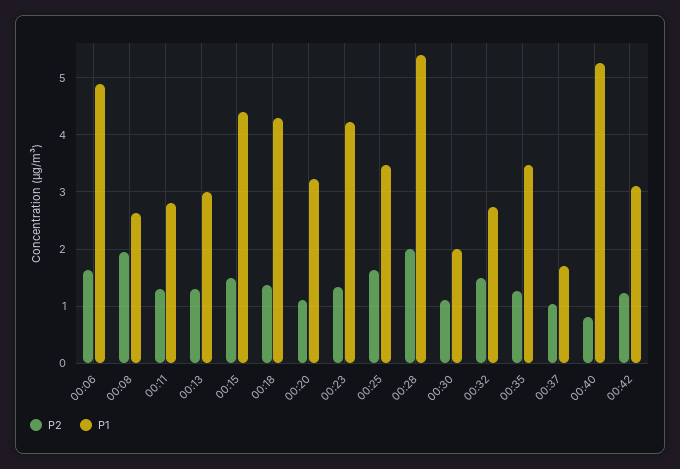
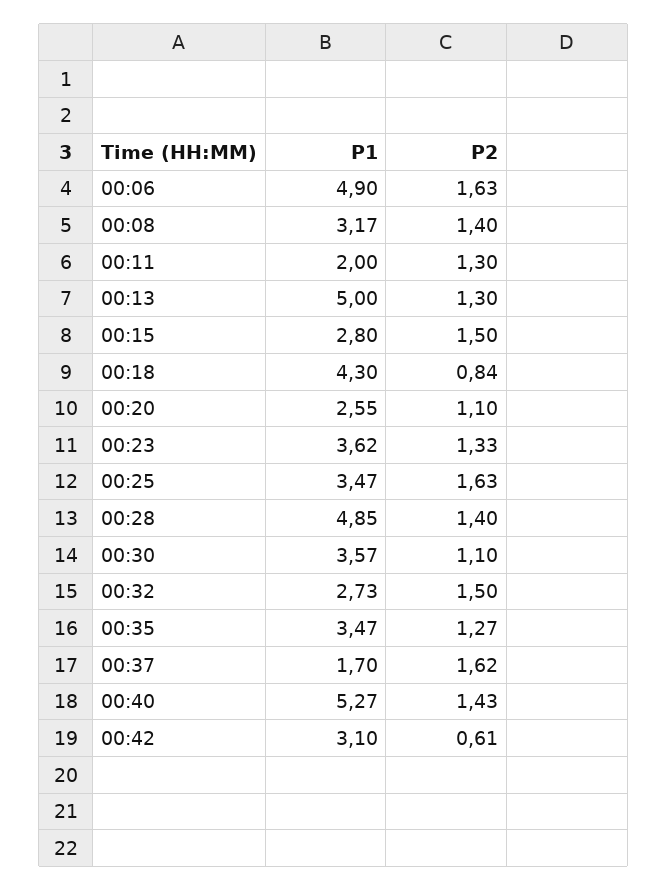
  {
    "P2": {
      "00:06": 1.63,
-     "00:08": 2,
+     "00:08": 1.4,
      "00:11": 1.3,
      "00:13": 1.3,
      "00:15": 1.5,
-     "00:18": 1.4,
+     "00:18": 0.84,
      "00:20": 1.1,
      "00:23": 1.33,
      "00:25": 1.63,
-     "00:28": 2,
+     "00:28": 1.4,
      "00:30": 1.1,
      "00:32": 1.5,
      "00:35": 1.27,
-     "00:37": 1,
+     "00:37": 1.62,
-     "00:40": 0.8,
+     "00:40": 1.43,
-     "00:42": 1.2
+     "00:42": 0.61
    },
    "P1": {
      "00:06": 4.9,
-     "00:08": 2.6,
+     "00:08": 3.17,
-     "00:11": 2.8,
+     "00:11": 2,
-     "00:13": 3,
+     "00:13": 5,
-     "00:15": 4.4,
+     "00:15": 2.8,
      "00:18": 4.3,
-     "00:20": 3.2,
+     "00:20": 2.55,
-     "00:23": 4.2,
+     "00:23": 3.62,
      "00:25": 3.47,
-     "00:28": 5.4,
+     "00:28": 4.85,
-     "00:30": 2,
+     "00:30": 3.57,
      "00:32": 2.73,
      "00:35": 3.47,
      "00:37": 1.7,
      "00:40": 5.27,
      "00:42": 3.1
    }
  }

